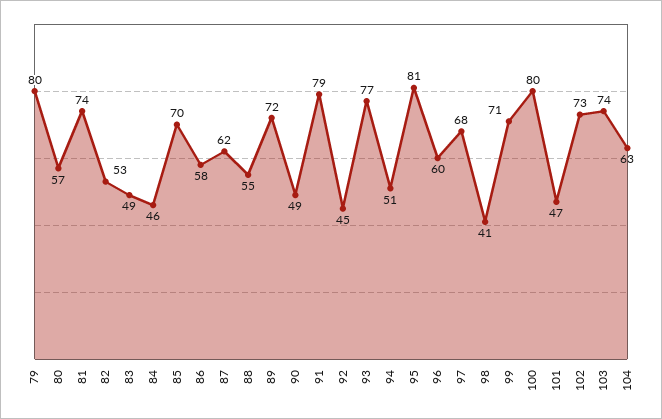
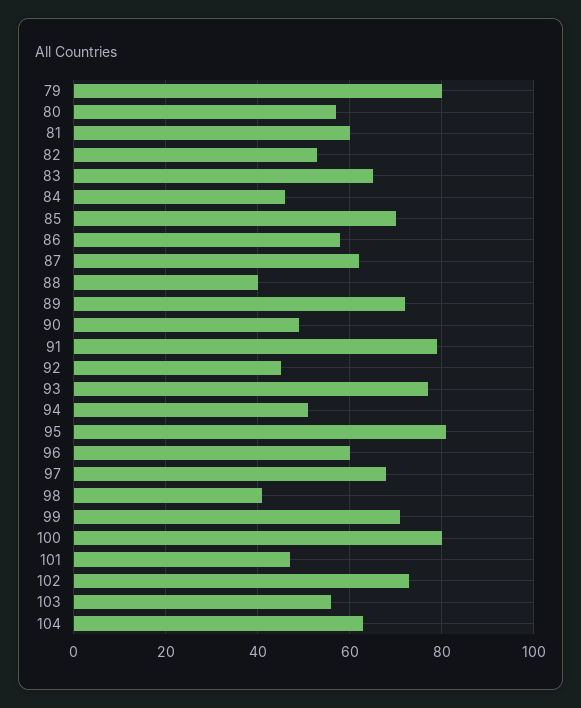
  {
    "79": 80,
    "80": 57,
-   "81": 74,
+   "81": 60,
    "82": 53,
-   "83": 49,
+   "83": 65,
    "84": 46,
    "85": 70,
    "86": 58,
    "87": 62,
-   "88": 55,
+   "88": 40,
    "89": 72,
    "90": 49,
    "91": 79,
    "92": 45,
    "93": 77,
    "94": 51,
    "95": 81,
    "96": 60,
    "97": 68,
    "98": 41,
    "99": 71,
    "100": 80,
    "101": 47,
    "102": 73,
-   "103": 74,
+   "103": 55,
    "104": 63
  }

